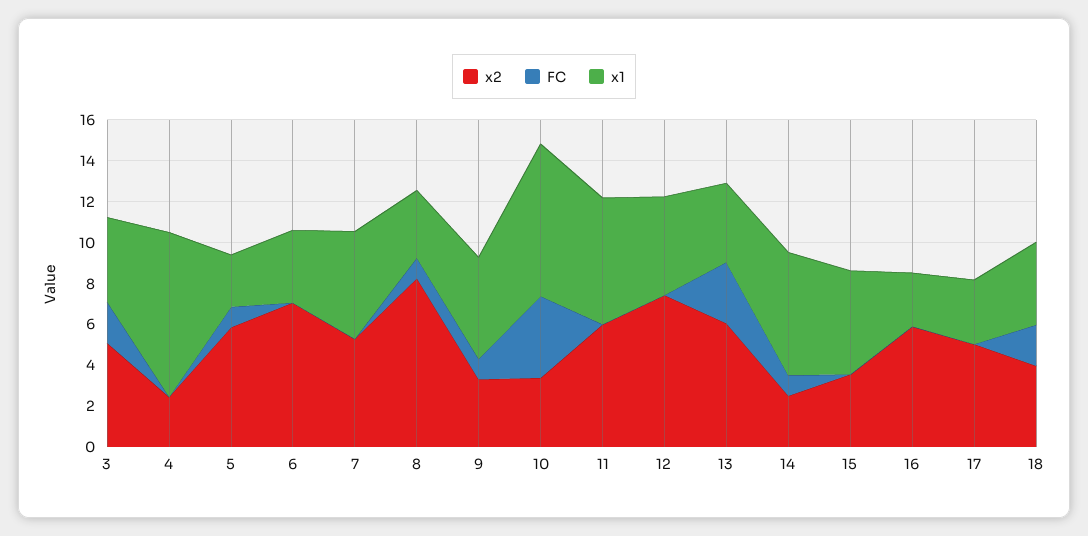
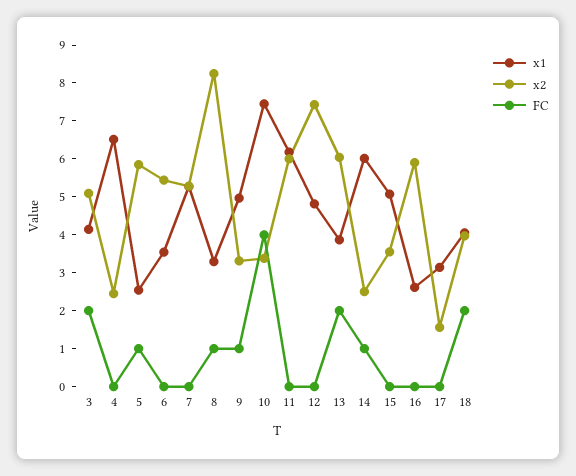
  {
    "x2": {
      "3": 5,
      "4": 2.5,
      "5": 5.75,
-     "6": 7,
+     "6": 5.5,
      "7": 5.25,
      "8": 8.25,
      "9": 3.25,
      "10": 3.5,
      "11": 6,
      "12": 7.5,
      "13": 6,
      "14": 2.5,
      "15": 3.5,
      "16": 6,
-     "17": 5,
+     "17": 1.5,
      "18": 4
    },
    "FC": {
      "3": 2,
      "4": 0,
      "5": 1,
      "6": 0,
      "7": 0,
      "8": 1,
      "9": 1,
      "10": 4,
      "11": 0,
      "12": 0,
-     "13": 3,
+     "13": 2,
      "14": 1,
      "15": 0,
      "16": 0,
      "17": 0,
      "18": 2
    },
    "x1": {
      "3": 4.25,
-     "4": 8,
+     "4": 6.5,
      "5": 2.5,
      "6": 3.5,
      "7": 5.25,
      "8": 3.25,
      "9": 5,
      "10": 7.5,
      "11": 6.25,
      "12": 4.75,
      "13": 3.75,
      "14": 6,
      "15": 5,
      "16": 2.5,
      "17": 3.25,
      "18": 4
    }
  }

